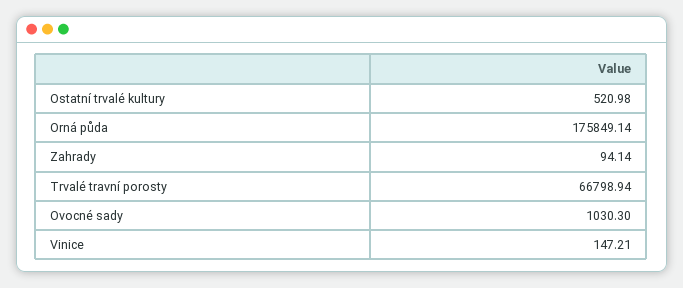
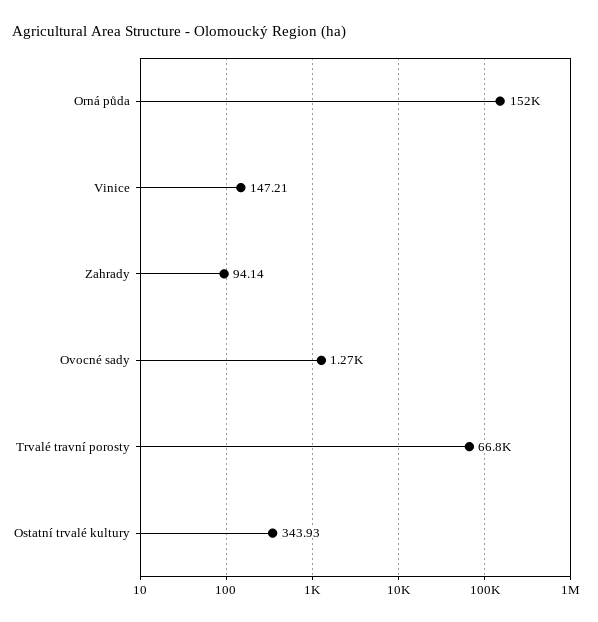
  {
-   "Ostatní trvalé kultury": 520.98,
+   "Ostatní trvalé kultury": 343.93,
-   "Orná půda": 175849.14,
+   "Orná půda": 152000,
    "Zahrady": 94.14,
    "Trvalé travní porosty": 66798.94,
-   "Ovocné sady": 1030.3,
+   "Ovocné sady": 1270,
    "Vinice": 147.21
  }

